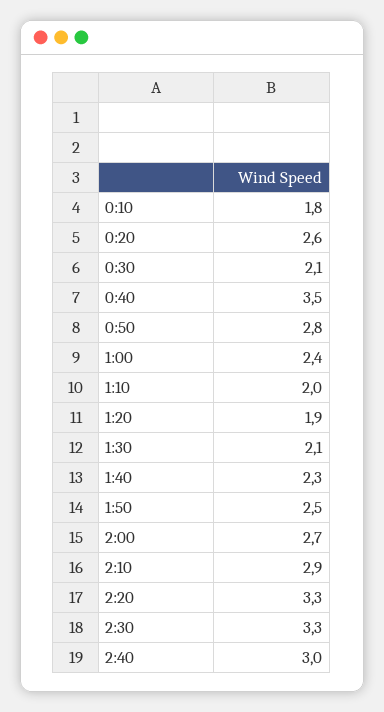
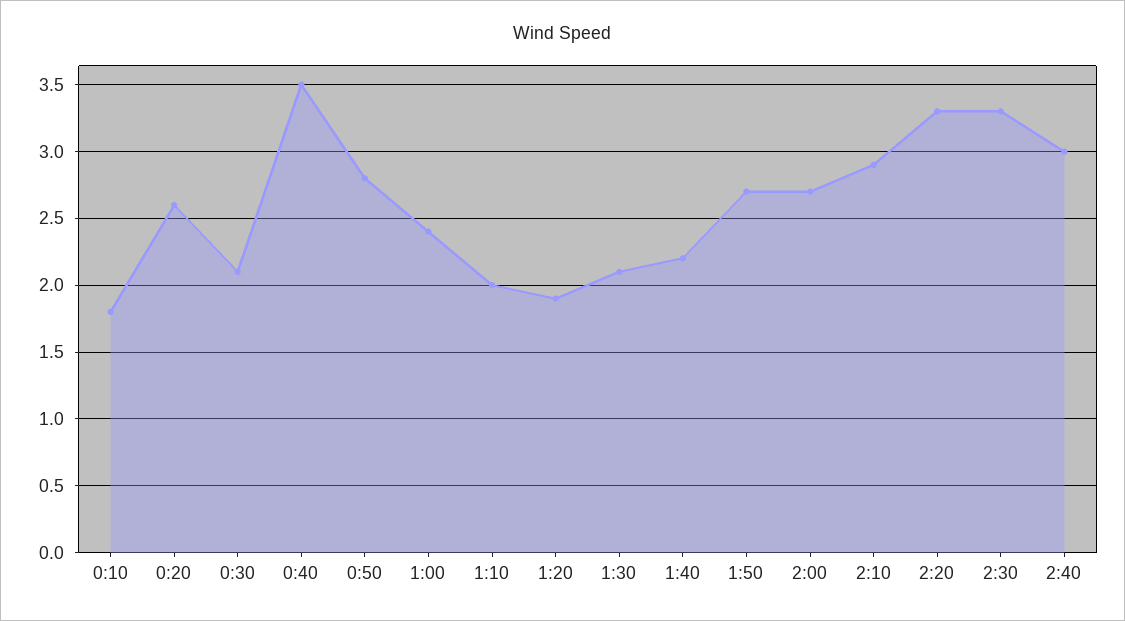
  {
    "0:10": 1.8,
    "0:20": 2.6,
    "0:30": 2.1,
    "0:40": 3.5,
    "0:50": 2.8,
    "1:00": 2.4,
    "1:10": 2,
    "1:20": 1.9,
    "1:30": 2.1,
-   "1:40": 2.3,
+   "1:40": 2.2,
-   "1:50": 2.5,
+   "1:50": 2.7,
    "2:00": 2.7,
    "2:10": 2.9,
    "2:20": 3.3,
    "2:30": 3.3,
    "2:40": 3
  }

